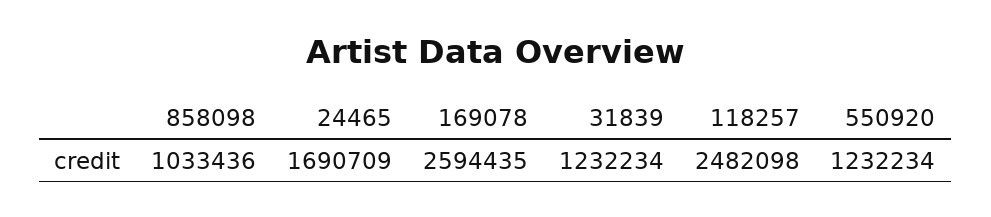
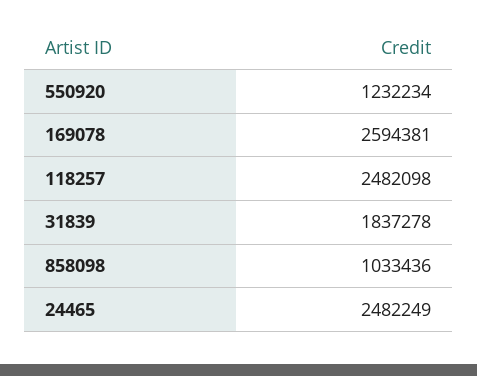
  {
    "858098": 1033436,
-   "24465": 1690709,
+   "24465": 2482249,
-   "169078": 2594435,
+   "169078": 2594381,
-   "31839": 1232234,
+   "31839": 1837278,
    "118257": 2482098,
    "550920": 1232234
  }

